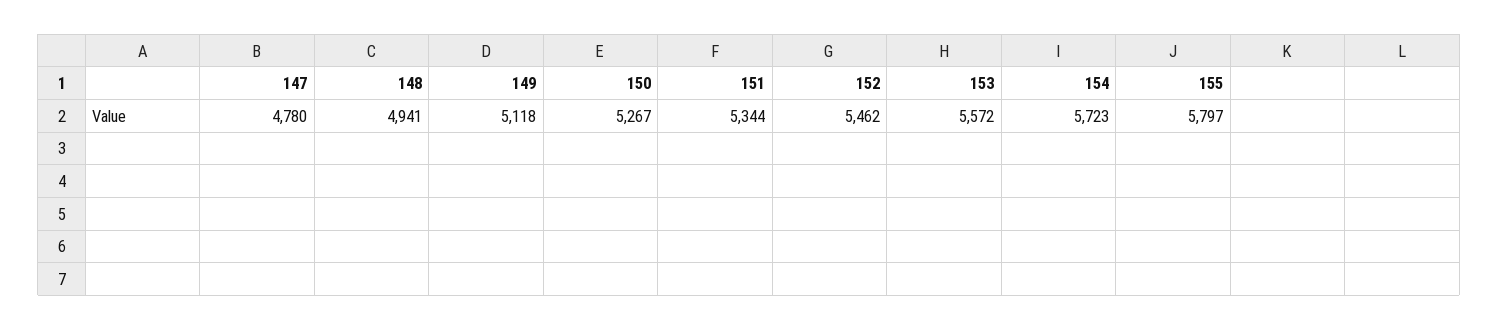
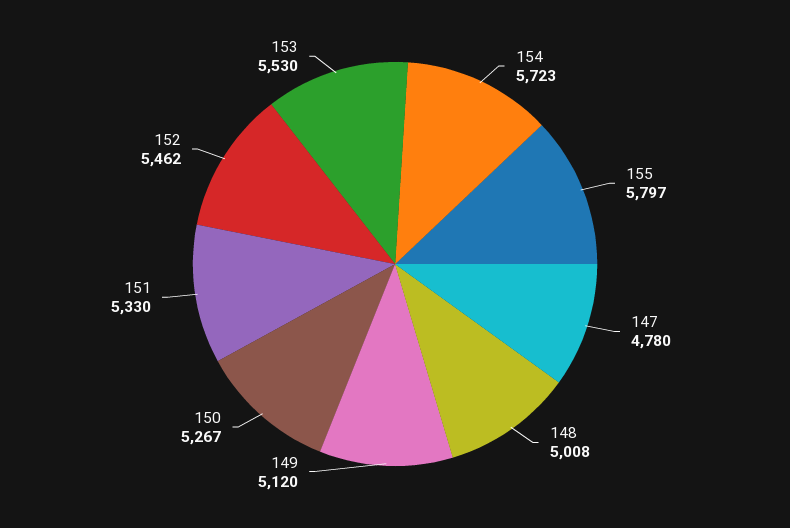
  {
    "147": 4780,
-   "148": 4941,
+   "148": 5008,
-   "149": 5118,
+   "149": 5120,
    "150": 5267,
-   "151": 5344,
+   "151": 5330,
    "152": 5462,
-   "153": 5572,
+   "153": 5530,
    "154": 5723,
    "155": 5797
  }

